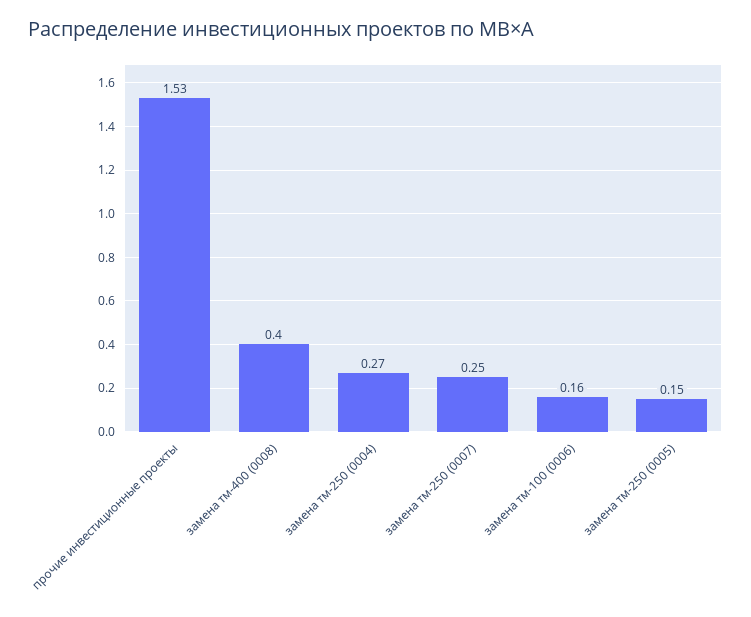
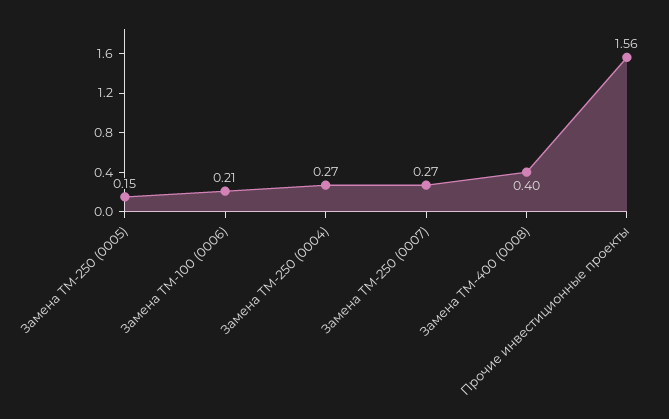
  {
-   "прочие инвестиционные проекты": 1.53,
+   "прочие инвестиционные проекты": 1.56,
    "замена тм-400 (0008)": 0.4,
    "замена тм-250 (0004)": 0.27,
-   "замена тм-250 (0007)": 0.25,
+   "замена тм-250 (0007)": 0.27,
-   "замена тм-100 (0006)": 0.16,
+   "замена тм-100 (0006)": 0.21,
    "замена тм-250 (0005)": 0.15
  }

